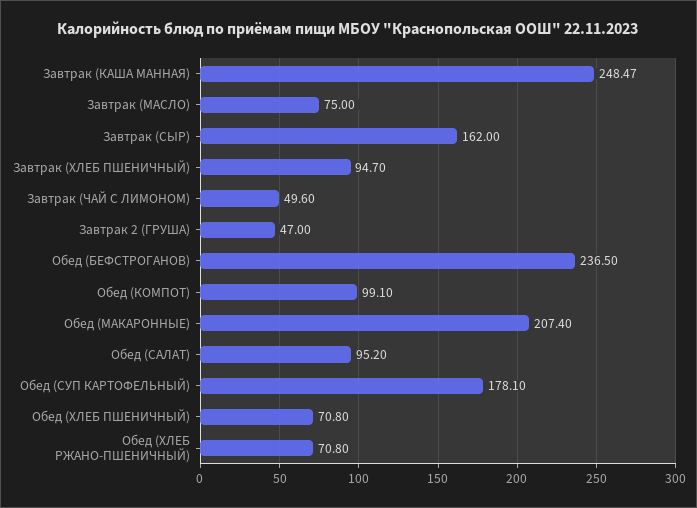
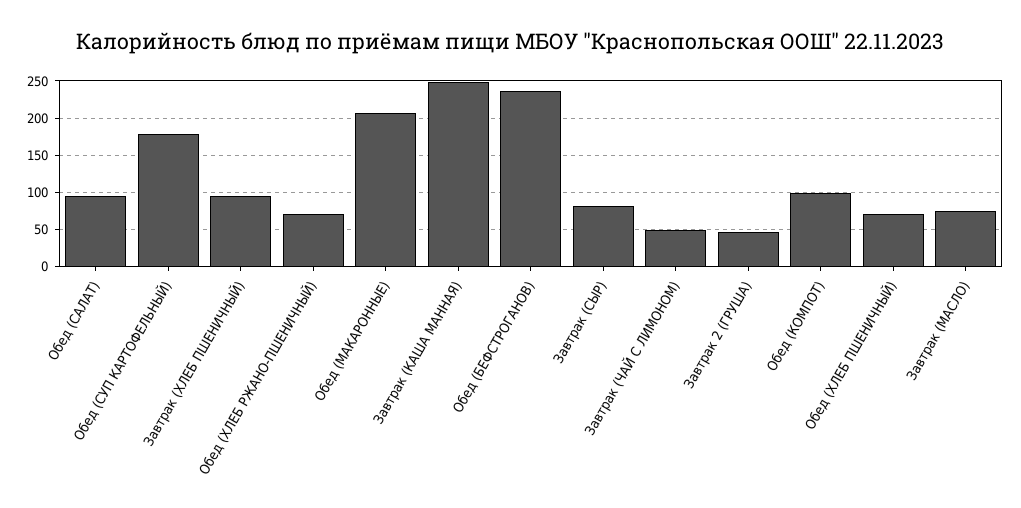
  {
    "Завтрак (КАША МАННАЯ)": 248.47,
    "Завтрак (МАСЛО)": 75,
-   "Завтрак (СЫР)": 162,
+   "Завтрак (СЫР)": 80,
    "Завтрак (ХЛЕБ ПШЕНИЧНЫЙ)": 94.7,
    "Завтрак (ЧАЙ С ЛИМОНОМ)": 49.6,
    "Завтрак 2 (ГРУША)": 47,
    "Обед (БЕФСТРОГАНОВ)": 236.5,
    "Обед (КОМПОТ)": 99.1,
    "Обед (МАКАРОННЫЕ)": 207.4,
    "Обед (САЛАТ)": 95.2,
    "Обед (СУП КАРТОФЕЛЬНЫЙ)": 178.1,
    "Обед (ХЛЕБ ПШЕНИЧНЫЙ)": 70.8,
    "Обед (ХЛЕБ РЖАНО-ПШЕНИЧНЫЙ)": 70.8
  }

